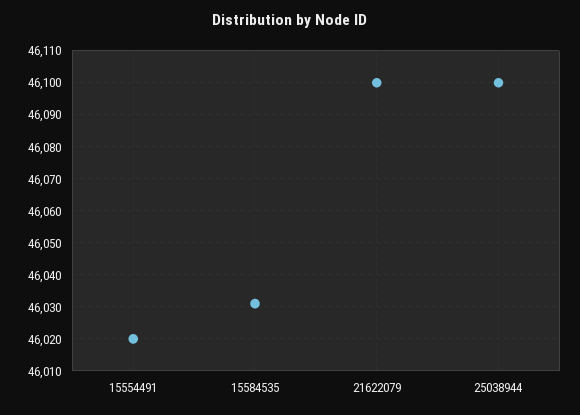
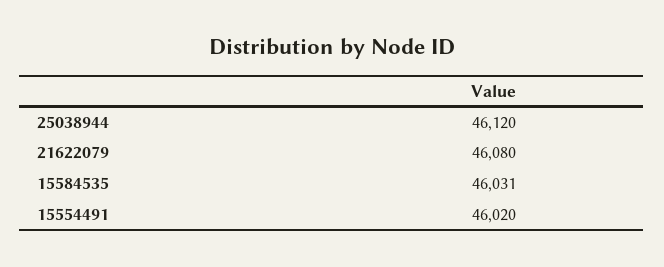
  {
    "15554491": 46020,
    "15584535": 46031,
-   "21622079": 46100,
+   "21622079": 46080,
-   "25038944": 46100
+   "25038944": 46120
  }

